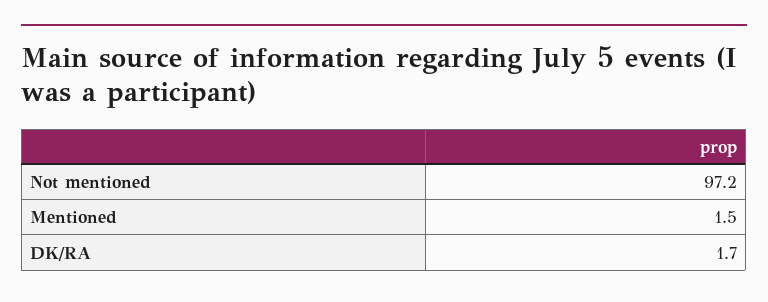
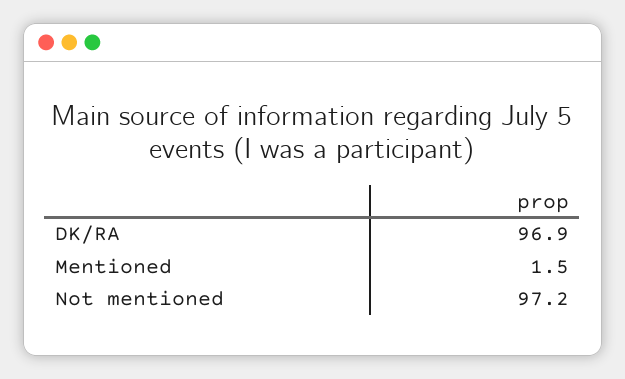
  {
    "Not mentioned": 97.2,
    "Mentioned": 1.5,
-   "DK/RA": 1.7
+   "DK/RA": 96.9
  }

